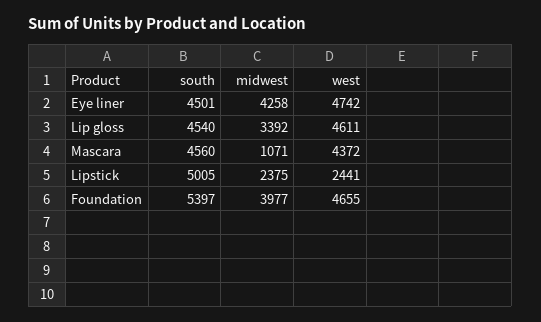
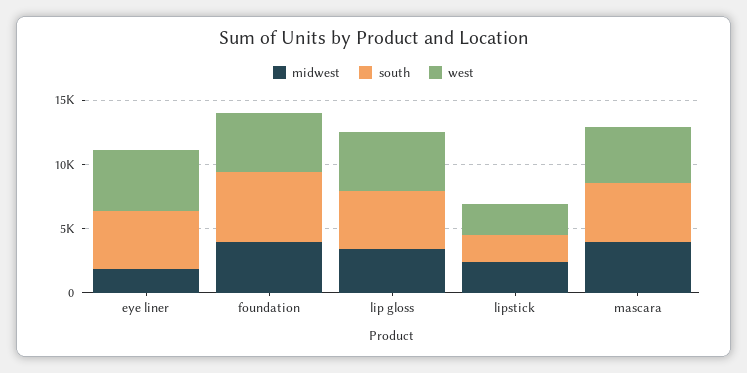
  {
    "south": {
      "Eye liner": 4501,
      "Lip gloss": 4540,
      "Mascara": 4560,
-     "Lipstick": 5005,
+     "Lipstick": 2000,
      "Foundation": 5397
    },
    "midwest": {
-     "Eye liner": 4258,
+     "Eye liner": 2000,
      "Lip gloss": 3392,
-     "Mascara": 1071,
+     "Mascara": 4000,
      "Lipstick": 2375,
      "Foundation": 3977
    },
    "west": {
      "Eye liner": 4742,
      "Lip gloss": 4611,
      "Mascara": 4372,
      "Lipstick": 2441,
      "Foundation": 4655
    }
  }

